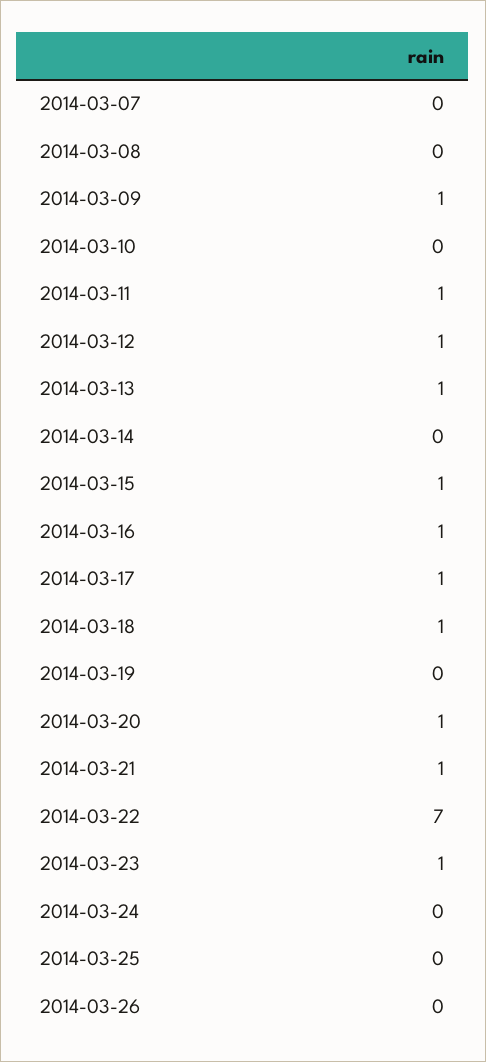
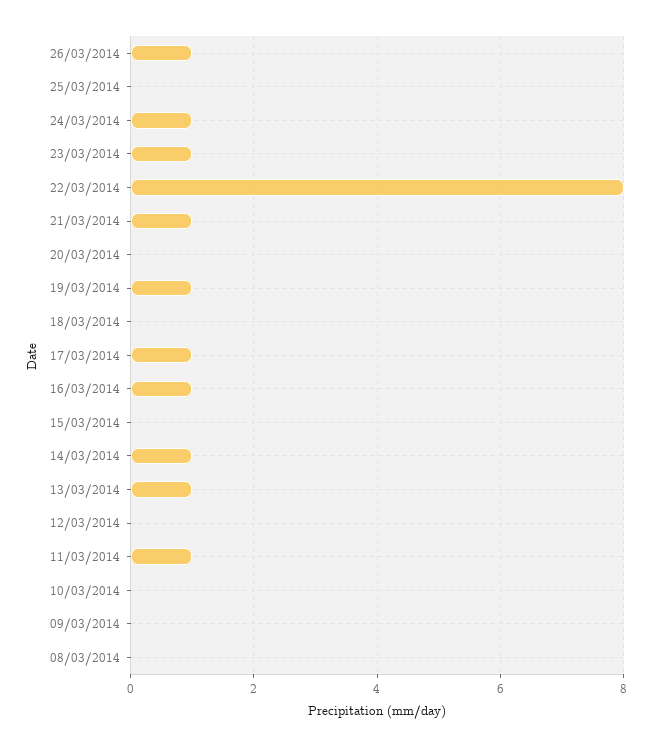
  {
-   "2014-03-07": 0,
    "2014-03-08": 0,
-   "2014-03-09": 1,
+   "2014-03-09": 0,
    "2014-03-10": 0,
    "2014-03-11": 1,
-   "2014-03-12": 1,
+   "2014-03-12": 0,
    "2014-03-13": 1,
-   "2014-03-14": 0,
+   "2014-03-14": 1,
-   "2014-03-15": 1,
+   "2014-03-15": 0,
    "2014-03-16": 1,
    "2014-03-17": 1,
-   "2014-03-18": 1,
+   "2014-03-18": 0,
-   "2014-03-19": 0,
+   "2014-03-19": 1,
-   "2014-03-20": 1,
+   "2014-03-20": 0,
    "2014-03-21": 1,
-   "2014-03-22": 7,
+   "2014-03-22": 8,
    "2014-03-23": 1,
-   "2014-03-24": 0,
+   "2014-03-24": 1,
    "2014-03-25": 0,
-   "2014-03-26": 0
+   "2014-03-26": 1
  }

